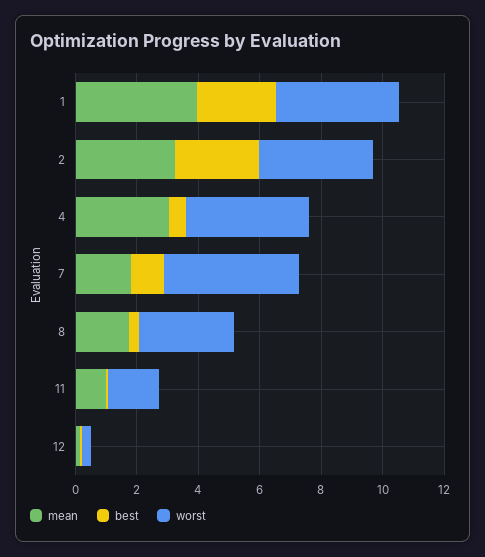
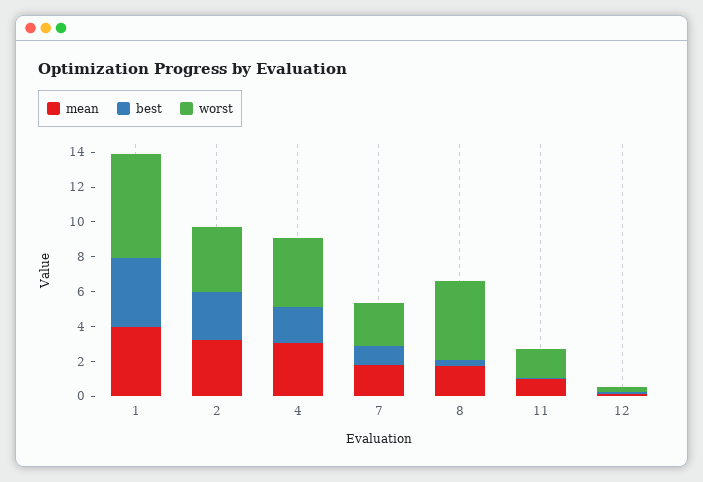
  {
    "mean": {
      "1": 4,
      "2": 3,
      "4": 3,
      "7": 2,
      "8": 1.5,
      "11": 1,
      "12": 0
    },
    "best": {
-     "1": 2.5,
+     "1": 4,
      "2": 2.5,
-     "4": 0.5,
+     "4": 2,
      "7": 1,
      "8": 0.5,
      "11": 0,
      "12": 0
    },
    "worst": {
-     "1": 4,
+     "1": 6,
      "2": 3.5,
      "4": 4,
-     "7": 4.5,
+     "7": 2.5,
-     "8": 3,
+     "8": 4.5,
      "11": 1.5,
      "12": 0.5
    }
  }

